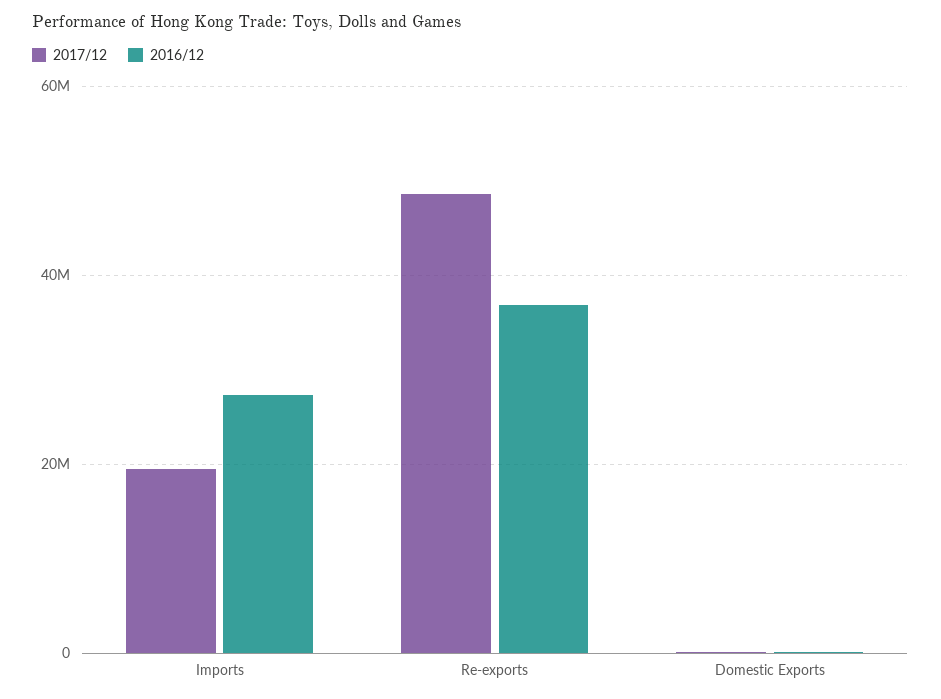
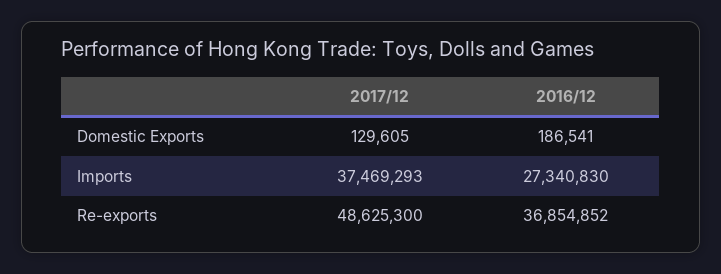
  {
    "2017/12": {
-     "Imports": 20000000,
+     "Imports": 37469293,
      "Re-exports": 48625300,
      "Domestic Exports": 129605
    },
    "2016/12": {
      "Imports": 27340830,
      "Re-exports": 36854852,
      "Domestic Exports": 186541
    }
  }

